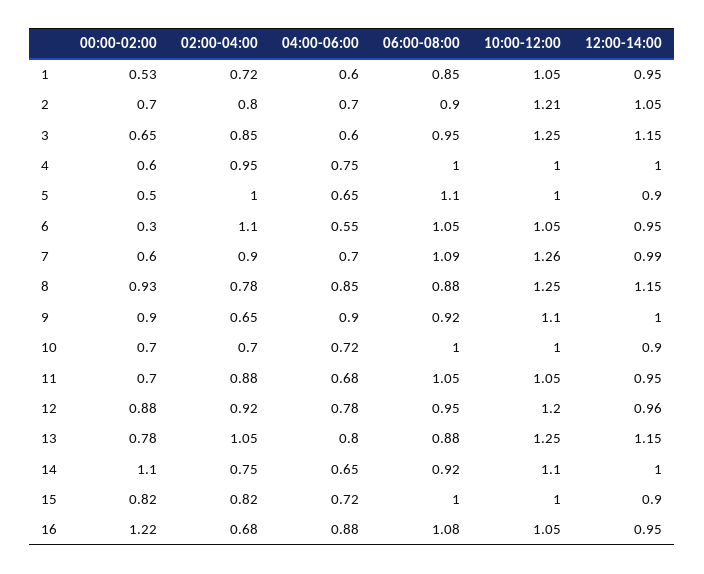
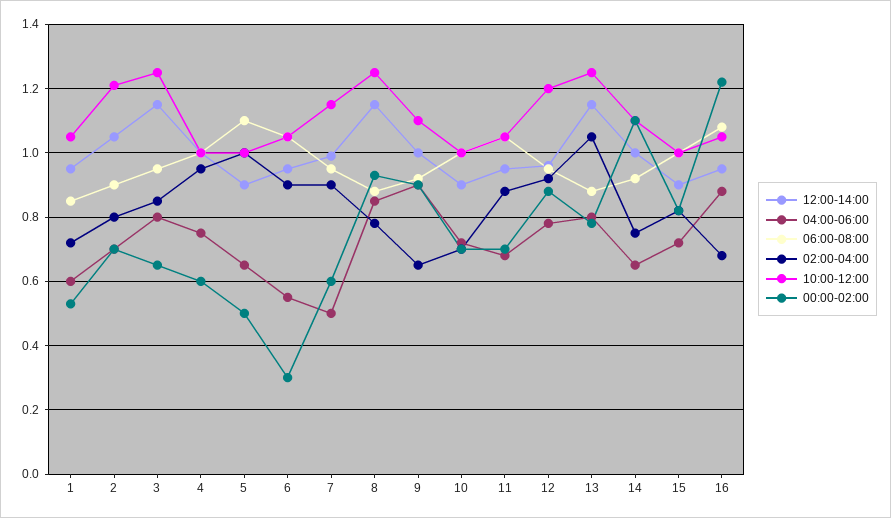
  {
    "00:00-02:00": {
      "1": 0.53,
      "2": 0.7,
      "3": 0.65,
      "4": 0.6,
      "5": 0.5,
      "6": 0.3,
      "7": 0.6,
      "8": 0.93,
      "9": 0.9,
      "10": 0.7,
      "11": 0.7,
      "12": 0.88,
      "13": 0.78,
      "14": 1.1,
      "15": 0.82,
      "16": 1.22
    },
    "02:00-04:00": {
      "1": 0.72,
      "2": 0.8,
      "3": 0.85,
      "4": 0.95,
      "5": 1,
-     "6": 1.1,
+     "6": 0.9,
      "7": 0.9,
      "8": 0.78,
      "9": 0.65,
      "10": 0.7,
      "11": 0.88,
      "12": 0.92,
      "13": 1.05,
      "14": 0.75,
      "15": 0.82,
      "16": 0.68
    },
    "04:00-06:00": {
      "1": 0.6,
      "2": 0.7,
-     "3": 0.6,
+     "3": 0.8,
      "4": 0.75,
      "5": 0.65,
      "6": 0.55,
-     "7": 0.7,
+     "7": 0.5,
      "8": 0.85,
      "9": 0.9,
      "10": 0.72,
      "11": 0.68,
      "12": 0.78,
      "13": 0.8,
      "14": 0.65,
      "15": 0.72,
      "16": 0.88
    },
    "06:00-08:00": {
      "1": 0.85,
      "2": 0.9,
      "3": 0.95,
      "4": 1,
      "5": 1.1,
      "6": 1.05,
-     "7": 1.09,
+     "7": 0.95,
      "8": 0.88,
      "9": 0.92,
      "10": 1,
      "11": 1.05,
      "12": 0.95,
      "13": 0.88,
      "14": 0.92,
      "15": 1,
      "16": 1.08
    },
    "10:00-12:00": {
      "1": 1.05,
      "2": 1.21,
      "3": 1.25,
      "4": 1,
      "5": 1,
      "6": 1.05,
-     "7": 1.26,
+     "7": 1.15,
      "8": 1.25,
      "9": 1.1,
      "10": 1,
      "11": 1.05,
      "12": 1.2,
      "13": 1.25,
      "14": 1.1,
      "15": 1,
      "16": 1.05
    },
    "12:00-14:00": {
      "1": 0.95,
      "2": 1.05,
      "3": 1.15,
      "4": 1,
      "5": 0.9,
      "6": 0.95,
      "7": 0.99,
      "8": 1.15,
      "9": 1,
      "10": 0.9,
      "11": 0.95,
      "12": 0.96,
      "13": 1.15,
      "14": 1,
      "15": 0.9,
      "16": 0.95
    }
  }

